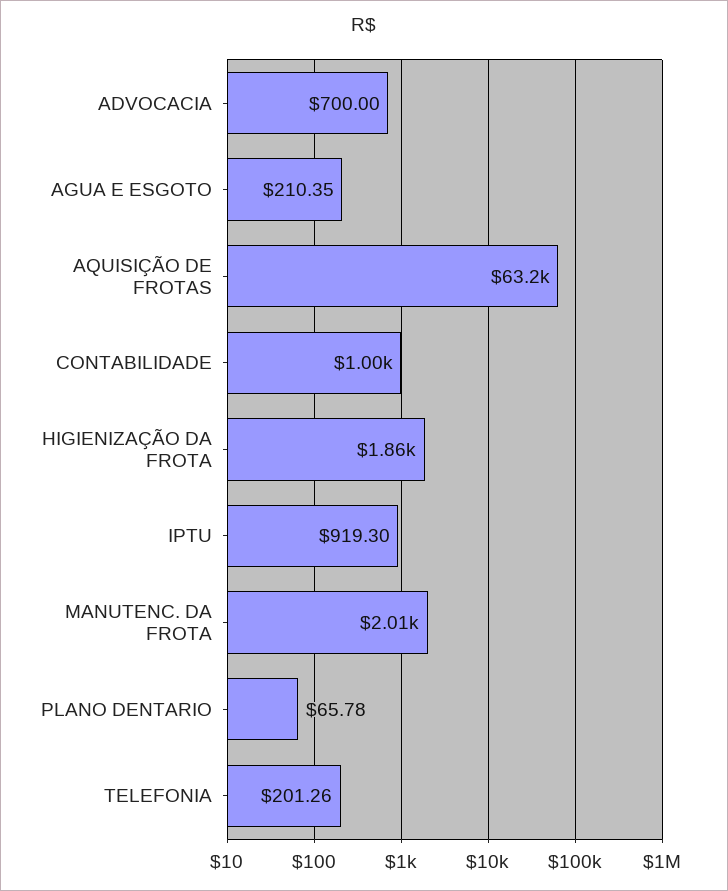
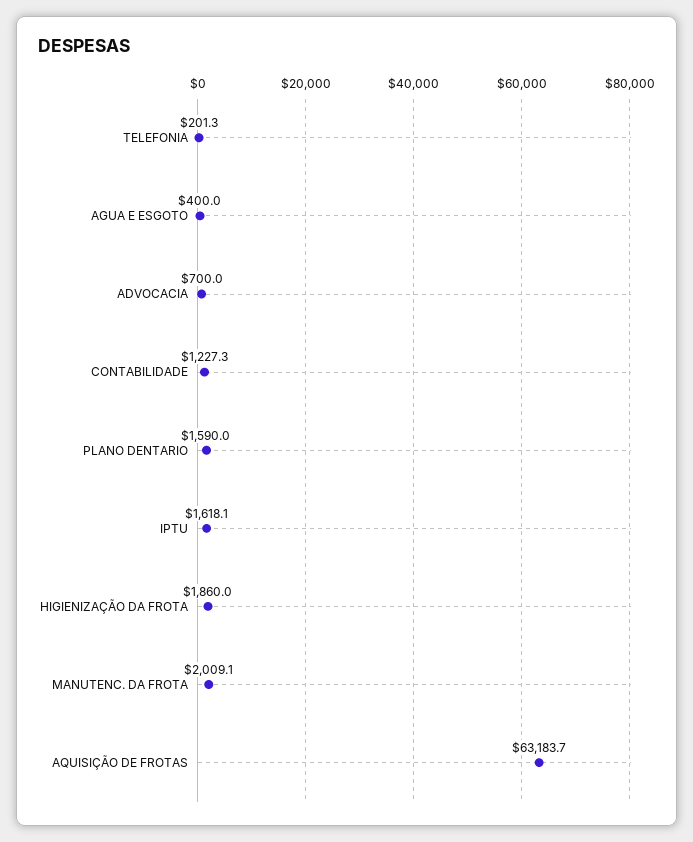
  {
    "ADVOCACIA": 700,
-   "AGUA E ESGOTO": 210.35,
+   "AGUA E ESGOTO": 400,
    "AQUISIÇÃO DE FROTAS": 63183.7,
-   "CONTABILIDADE": 1000,
+   "CONTABILIDADE": 1227.3,
    "HIGIENIZAÇÃO DA FROTA": 1860,
-   "IPTU": 919.3,
+   "IPTU": 1618.1,
    "MANUTENC. DA FROTA": 2009.1,
-   "PLANO DENTARIO": 65.78,
+   "PLANO DENTARIO": 1590,
    "TELEFONIA": 201.26
  }

